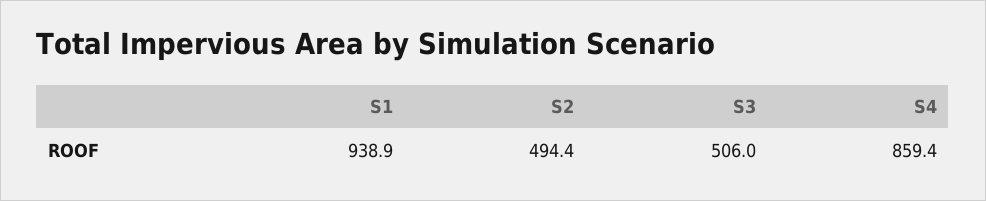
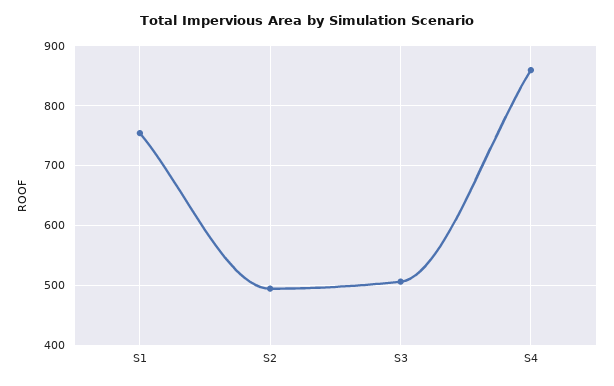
  {
-   "S1": 938.9,
+   "S1": 760,
    "S2": 494.4,
    "S3": 506,
    "S4": 859.4
  }

